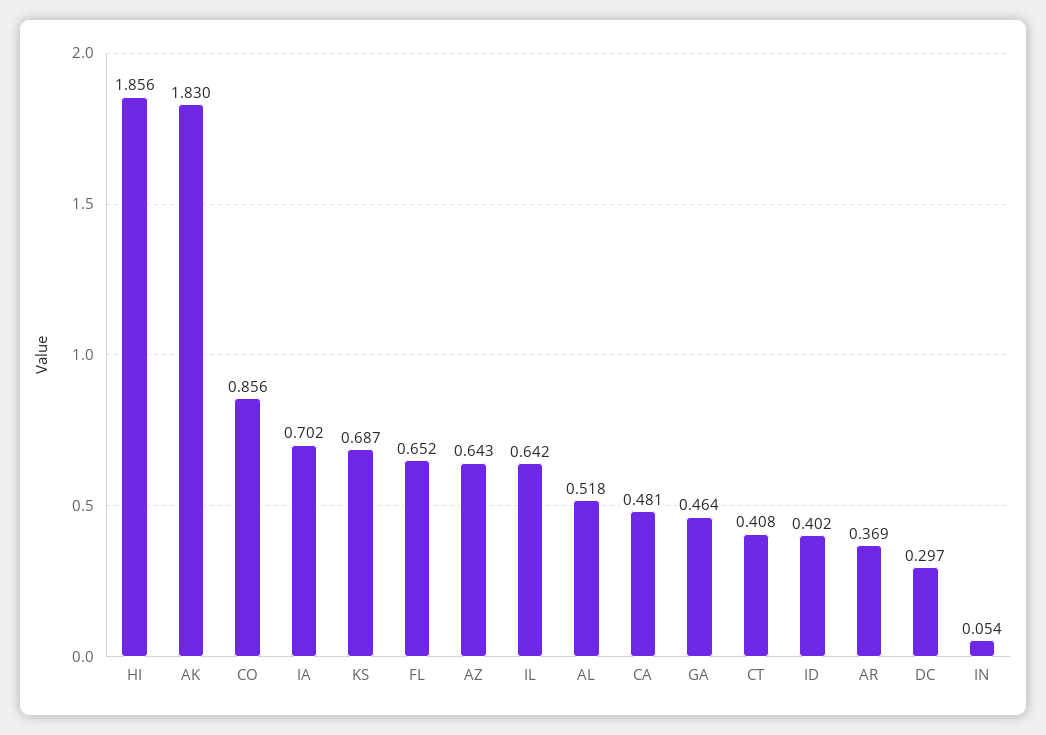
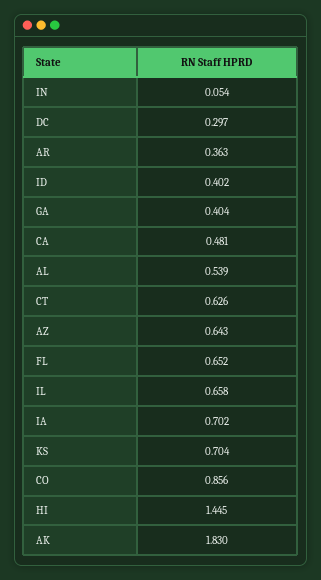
  {
-   "HI": 1.856,
+   "HI": 1.445,
    "AK": 1.83,
    "CO": 0.856,
    "IA": 0.702,
-   "KS": 0.687,
+   "KS": 0.704,
    "FL": 0.652,
    "AZ": 0.643,
-   "IL": 0.642,
+   "IL": 0.658,
-   "AL": 0.518,
+   "AL": 0.539,
    "CA": 0.481,
-   "GA": 0.464,
+   "GA": 0.404,
-   "CT": 0.408,
+   "CT": 0.626,
    "ID": 0.402,
-   "AR": 0.369,
+   "AR": 0.363,
    "DC": 0.297,
    "IN": 0.054
  }

